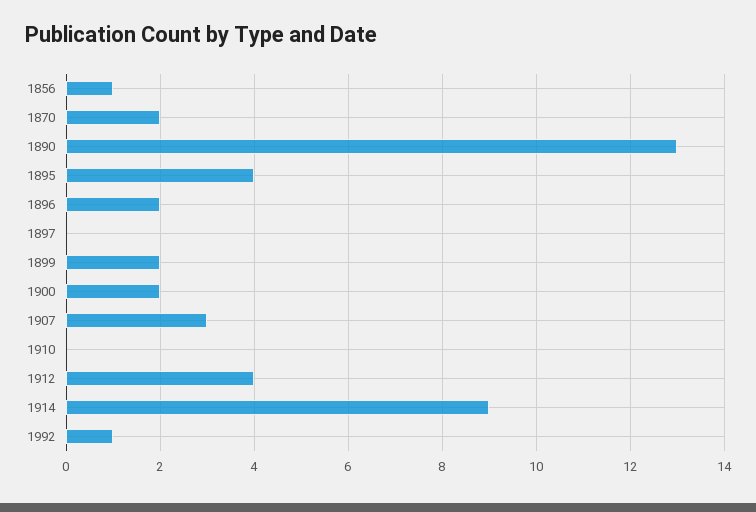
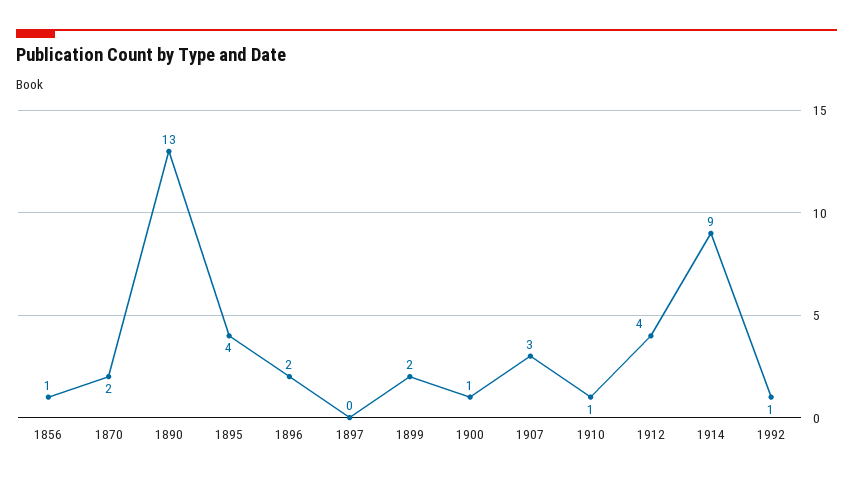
  {
    "1856": 1,
    "1870": 2,
    "1890": 13,
    "1895": 4,
    "1896": 2,
    "1897": 0,
    "1899": 2,
-   "1900": 2,
+   "1900": 1,
    "1907": 3,
-   "1910": 0,
+   "1910": 1,
    "1912": 4,
    "1914": 9,
    "1992": 1
  }

